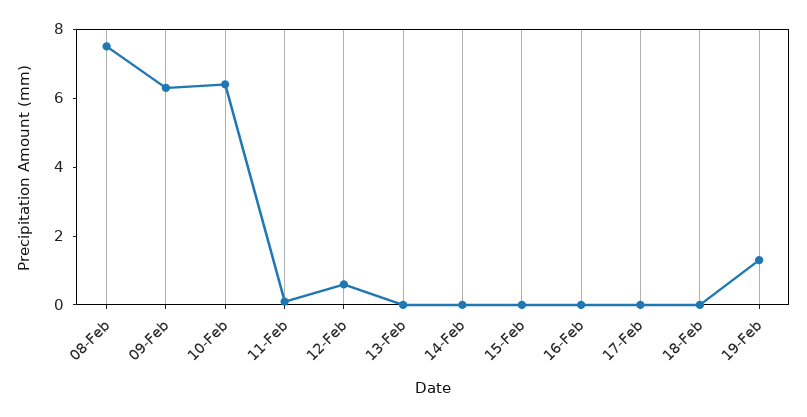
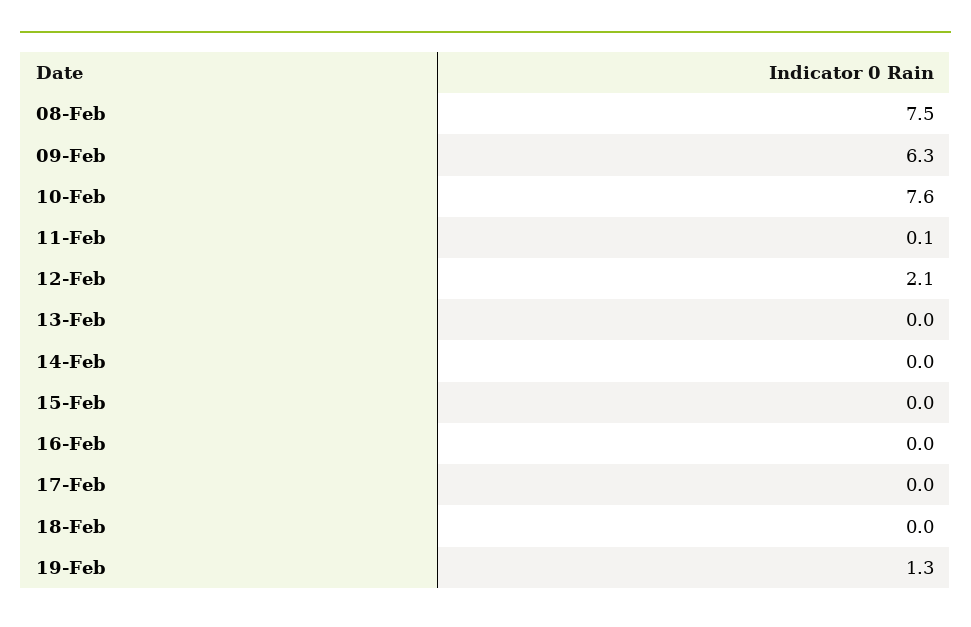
  {
    "08-Feb": 7.5,
    "09-Feb": 6.3,
-   "10-Feb": 6.5,
+   "10-Feb": 7.6,
    "11-Feb": 0.1,
-   "12-Feb": 0.5,
+   "12-Feb": 2.1,
    "13-Feb": 0,
    "14-Feb": 0,
    "15-Feb": 0,
    "16-Feb": 0,
    "17-Feb": 0,
    "18-Feb": 0,
    "19-Feb": 1.3
  }

